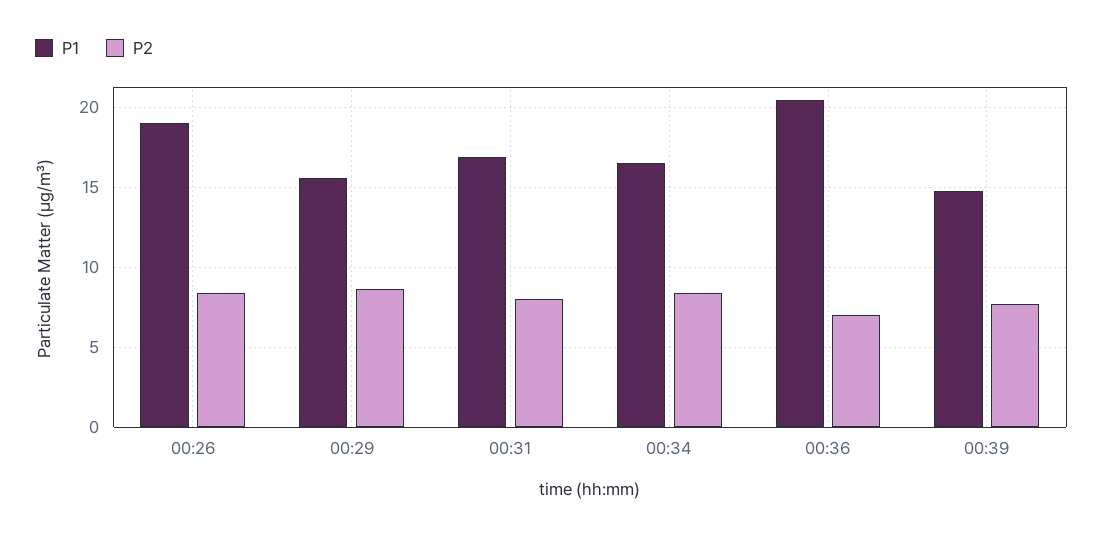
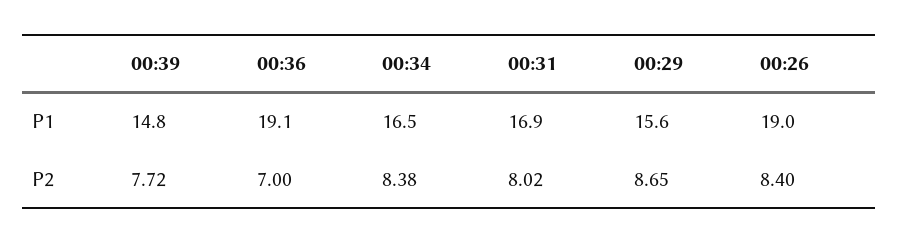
  {
    "P1": {
      "00:26": 19,
      "00:29": 15.6,
      "00:31": 16.9,
      "00:34": 16.5,
-     "00:36": 20.5,
+     "00:36": 19.1,
      "00:39": 14.8
    },
    "P2": {
      "00:26": 8.4,
      "00:29": 8.65,
      "00:31": 8.02,
      "00:34": 8.38,
      "00:36": 7,
      "00:39": 7.72
    }
  }

